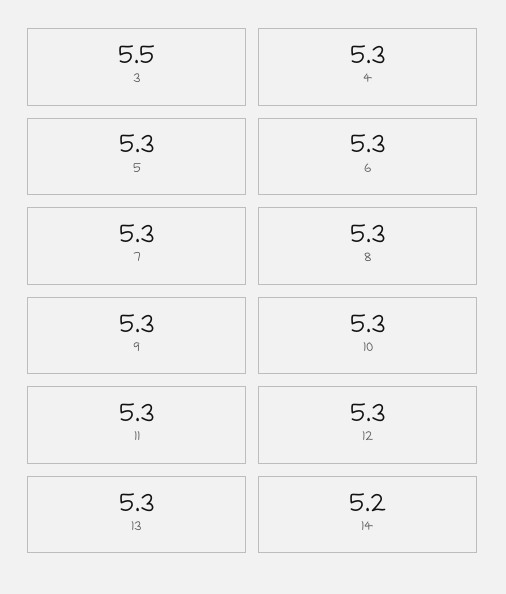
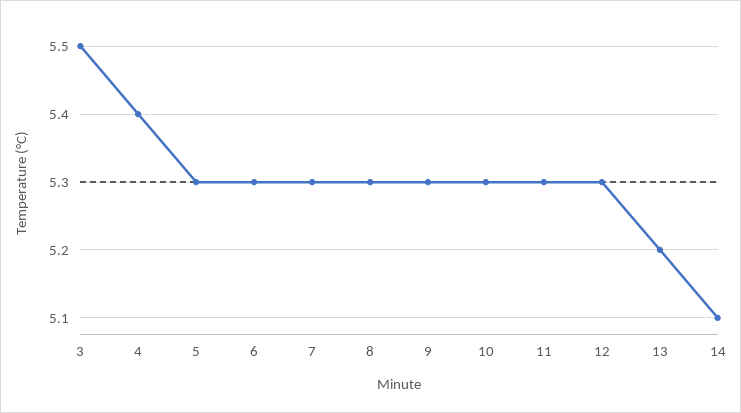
  {
    "3": 5.5,
-   "4": 5.3,
+   "4": 5.4,
    "5": 5.3,
    "6": 5.3,
    "7": 5.3,
    "8": 5.3,
    "9": 5.3,
    "10": 5.3,
    "11": 5.3,
    "12": 5.3,
-   "13": 5.3,
+   "13": 5.2,
-   "14": 5.2
+   "14": 5.1
  }

